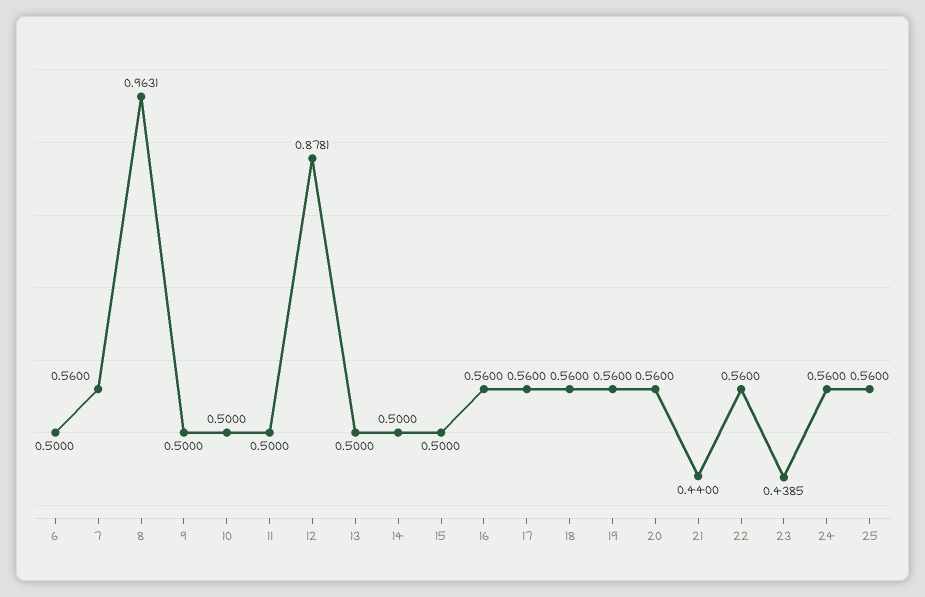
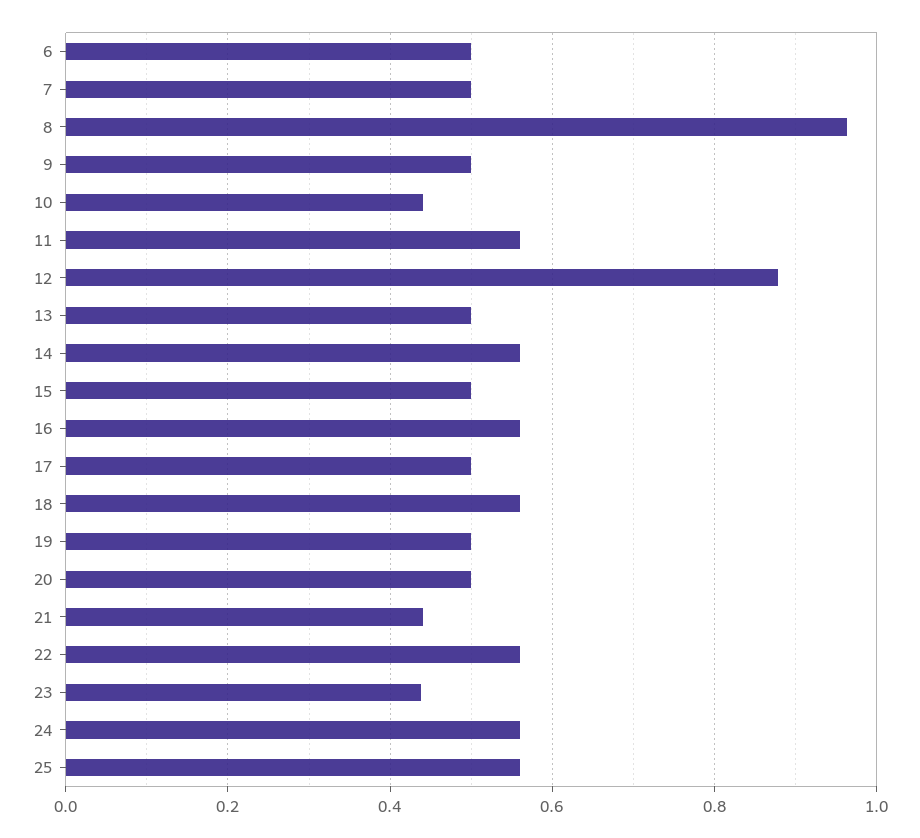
  {
    "6": 0.5,
-   "7": 0.56,
+   "7": 0.5,
    "8": 0.9631,
    "9": 0.5,
-   "10": 0.5,
+   "10": 0.44,
-   "11": 0.5,
+   "11": 0.56,
    "12": 0.8781,
    "13": 0.5,
-   "14": 0.5,
+   "14": 0.56,
    "15": 0.5,
    "16": 0.56,
-   "17": 0.56,
+   "17": 0.5,
    "18": 0.56,
-   "19": 0.56,
+   "19": 0.5,
-   "20": 0.56,
+   "20": 0.5,
    "21": 0.44,
    "22": 0.56,
    "23": 0.4385,
    "24": 0.56,
    "25": 0.56
  }

